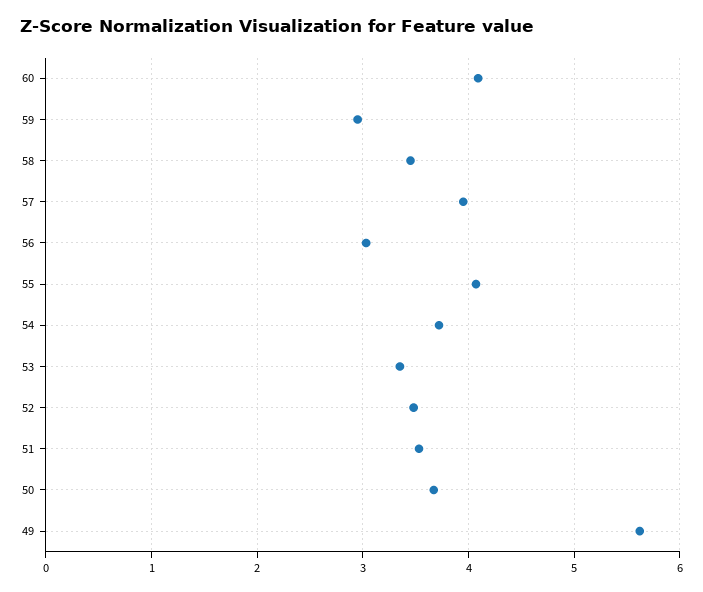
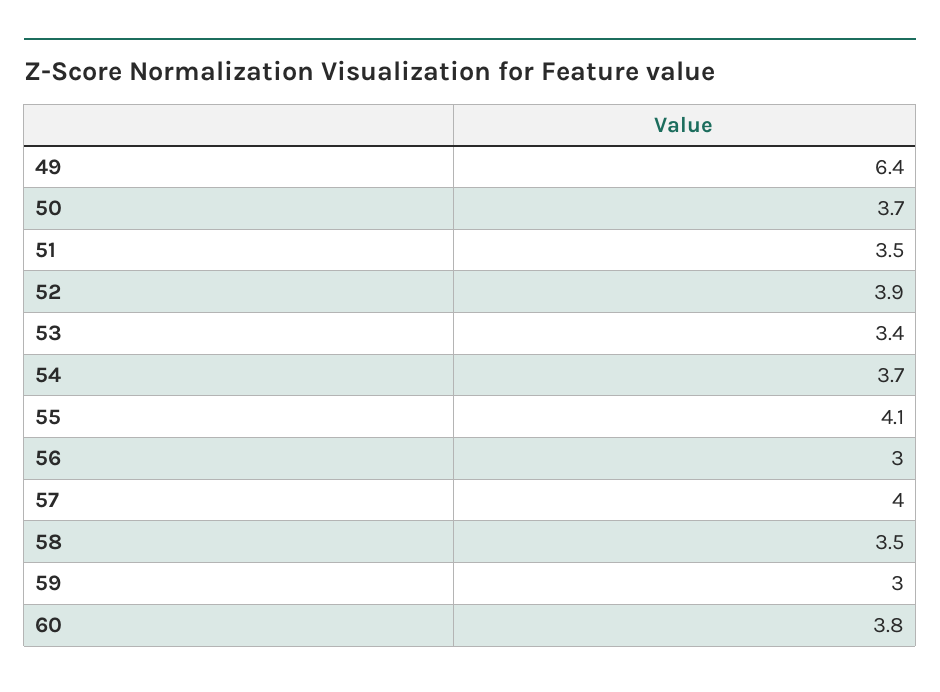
  {
-   "60": 4.1,
+   "60": 3.8,
    "59": 3,
    "58": 3.5,
    "57": 4,
    "56": 3,
    "55": 4.1,
    "54": 3.7,
    "53": 3.4,
-   "52": 3.5,
+   "52": 3.9,
    "51": 3.5,
    "50": 3.7,
-   "49": 5.6
+   "49": 6.4
  }

